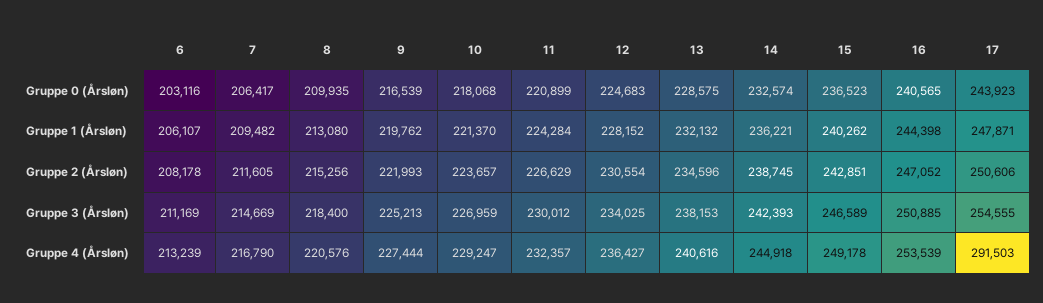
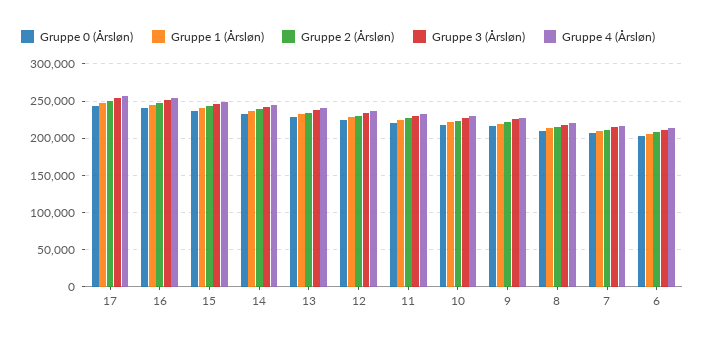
  {
    "Gruppe 0 (Årsløn)": {
      "6": 203116,
      "7": 206417,
      "8": 209935,
      "9": 216539,
      "10": 218068,
      "11": 220899,
      "12": 224683,
      "13": 228575,
      "14": 232574,
      "15": 236523,
      "16": 240565,
      "17": 243923
    },
    "Gruppe 1 (Årsløn)": {
      "6": 206107,
      "7": 209482,
      "8": 213080,
      "9": 219762,
      "10": 221370,
      "11": 224284,
      "12": 228152,
      "13": 232132,
      "14": 236221,
      "15": 240262,
      "16": 244398,
      "17": 247871
    },
    "Gruppe 2 (Årsløn)": {
      "6": 208178,
      "7": 211605,
      "8": 215256,
      "9": 221993,
      "10": 223657,
      "11": 226629,
      "12": 230554,
      "13": 234596,
      "14": 238745,
      "15": 242851,
      "16": 247052,
      "17": 250606
    },
    "Gruppe 3 (Årsløn)": {
      "6": 211169,
      "7": 214669,
      "8": 218400,
      "9": 225213,
      "10": 226959,
      "11": 230012,
      "12": 234025,
      "13": 238153,
      "14": 242393,
      "15": 246589,
      "16": 250885,
      "17": 254555
    },
    "Gruppe 4 (Årsløn)": {
      "6": 213239,
      "7": 216790,
      "8": 220576,
      "9": 227444,
      "10": 229247,
      "11": 232357,
      "12": 236427,
      "13": 240616,
      "14": 244918,
      "15": 249178,
      "16": 253539,
-     "17": 291503
+     "17": 260000
    }
  }

